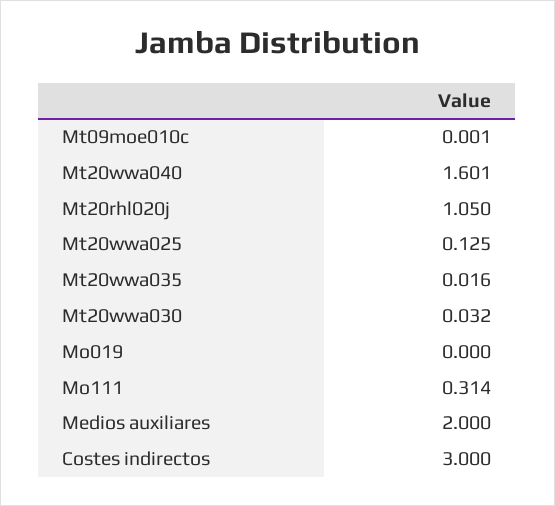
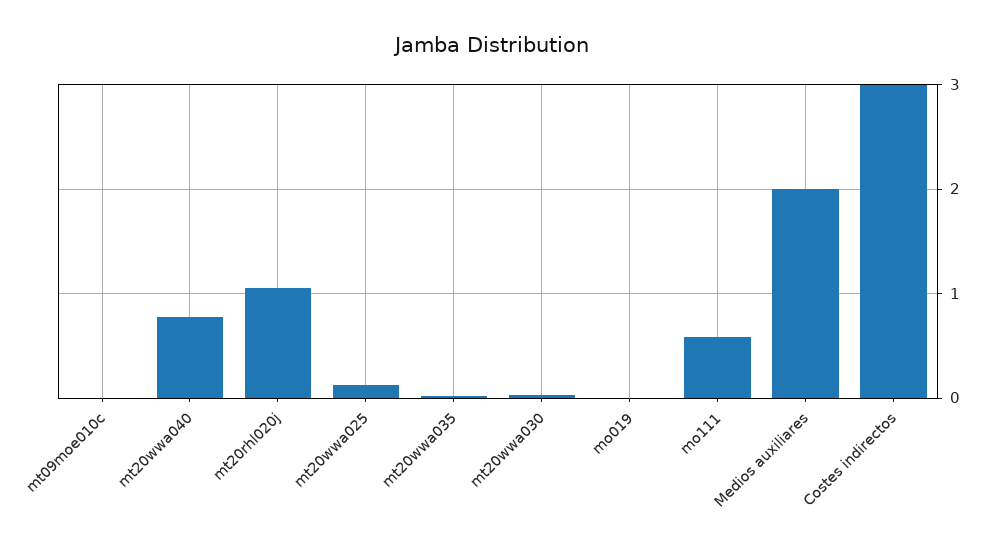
  {
    "Mt09moe010c": 0.001,
-   "Mt20wwa040": 1.601,
+   "Mt20wwa040": 0.8,
    "Mt20rhl020j": 1.05,
    "Mt20wwa025": 0.125,
    "Mt20wwa035": 0.016,
    "Mt20wwa030": 0.032,
    "Mo019": 0,
-   "Mo111": 0.314,
+   "Mo111": 0.6,
    "Medios auxiliares": 2,
    "Costes indirectos": 3
  }

